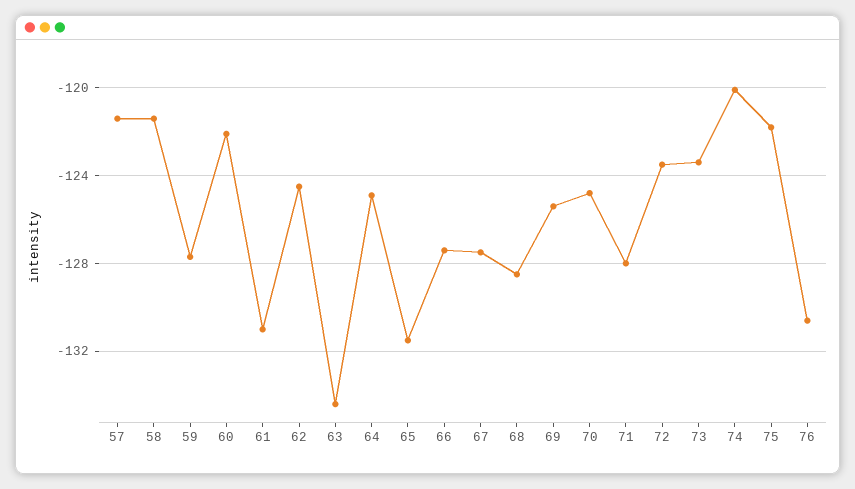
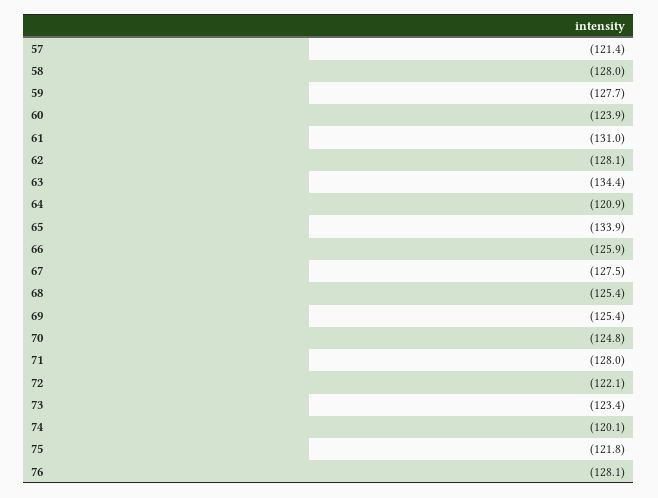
  {
    "57": -121.4,
-   "58": -121.5,
+   "58": -128,
    "59": -127.7,
-   "60": -122,
+   "60": -123.9,
    "61": -131,
-   "62": -124.5,
+   "62": -128.1,
    "63": -134.4,
-   "64": -125,
+   "64": -120.9,
-   "65": -131.5,
+   "65": -133.9,
-   "66": -127.5,
+   "66": -125.9,
    "67": -127.5,
-   "68": -128.5,
+   "68": -125.4,
    "69": -125.4,
    "70": -124.8,
    "71": -128,
-   "72": -123.5,
+   "72": -122.1,
    "73": -123.4,
    "74": -120.1,
    "75": -121.8,
-   "76": -130.5
+   "76": -128.1
  }

